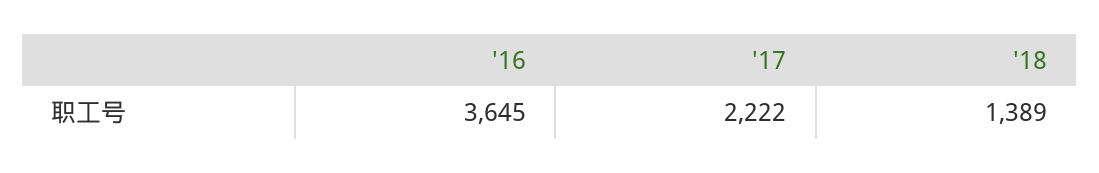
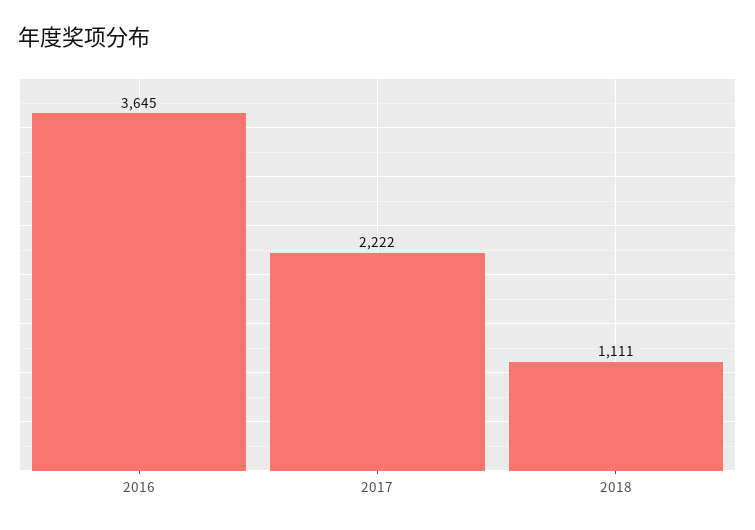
  {
    "'16": 3645,
    "'17": 2222,
-   "'18": 1389
+   "'18": 1111
  }

